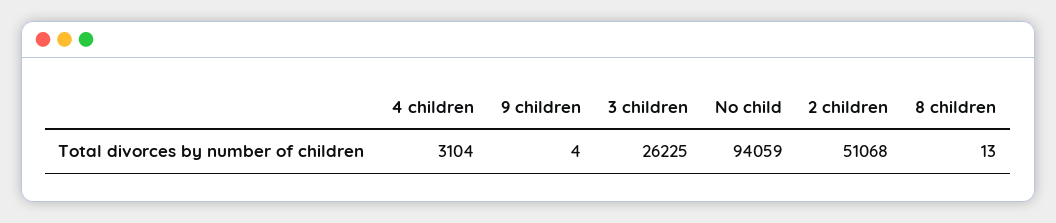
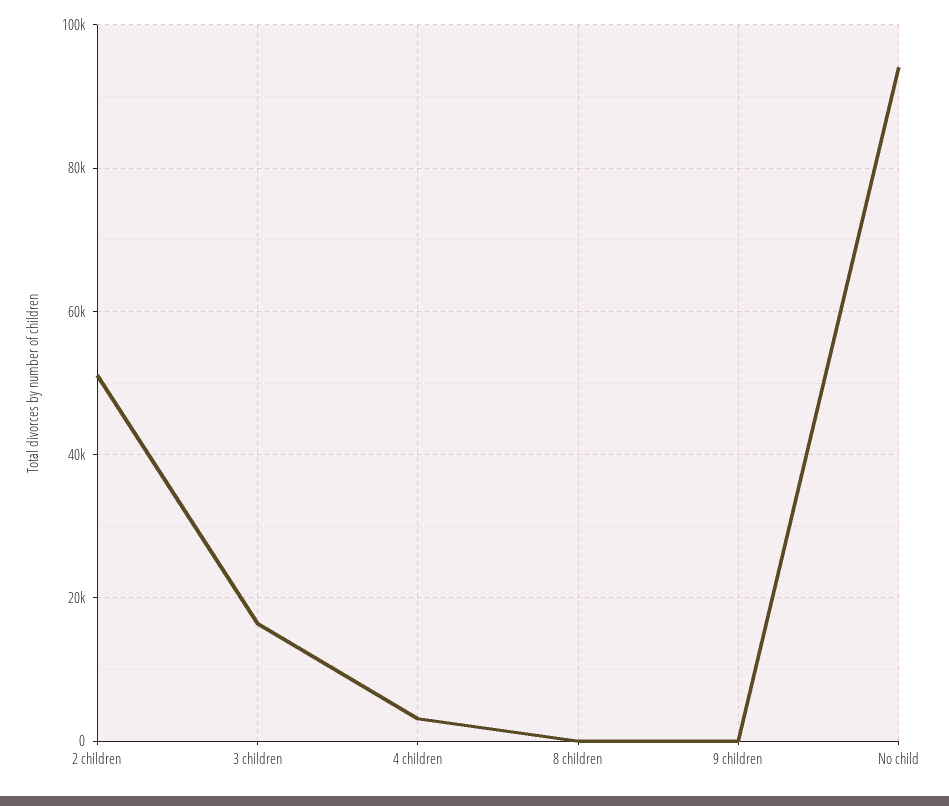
  {
    "4 children": 3104,
    "9 children": 4,
-   "3 children": 26225,
+   "3 children": 16000,
    "No child": 94059,
    "2 children": 51068,
    "8 children": 13
  }

